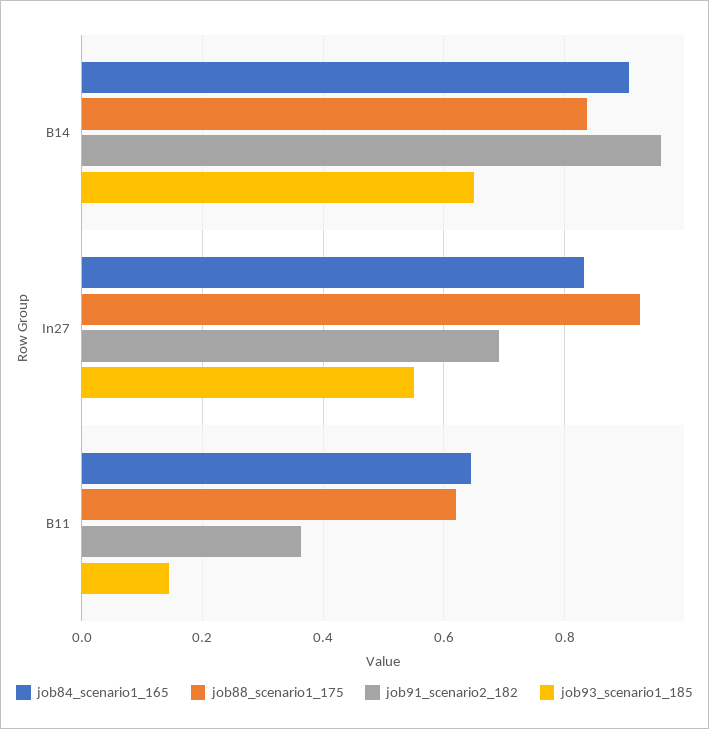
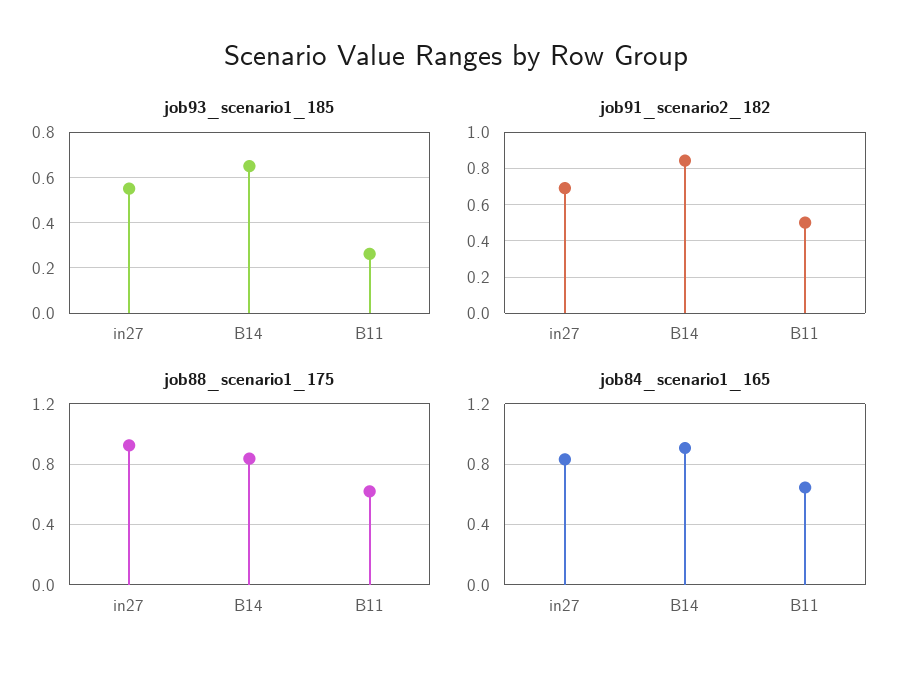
  {
    "job84_scenario1_165": {
      "B14": 0.9,
      "In27": 0.84,
      "B11": 0.64
    },
    "job88_scenario1_175": {
      "B14": 0.84,
      "In27": 0.92,
      "B11": 0.62
    },
    "job91_scenario2_182": {
-     "B14": 0.96,
+     "B14": 0.85,
      "In27": 0.7,
-     "B11": 0.36
+     "B11": 0.5
    },
    "job93_scenario1_185": {
      "B14": 0.66,
      "In27": 0.56,
-     "B11": 0.14
+     "B11": 0.25
    }
  }

